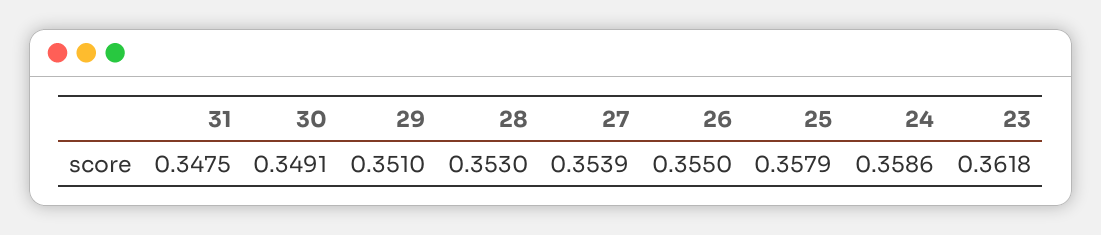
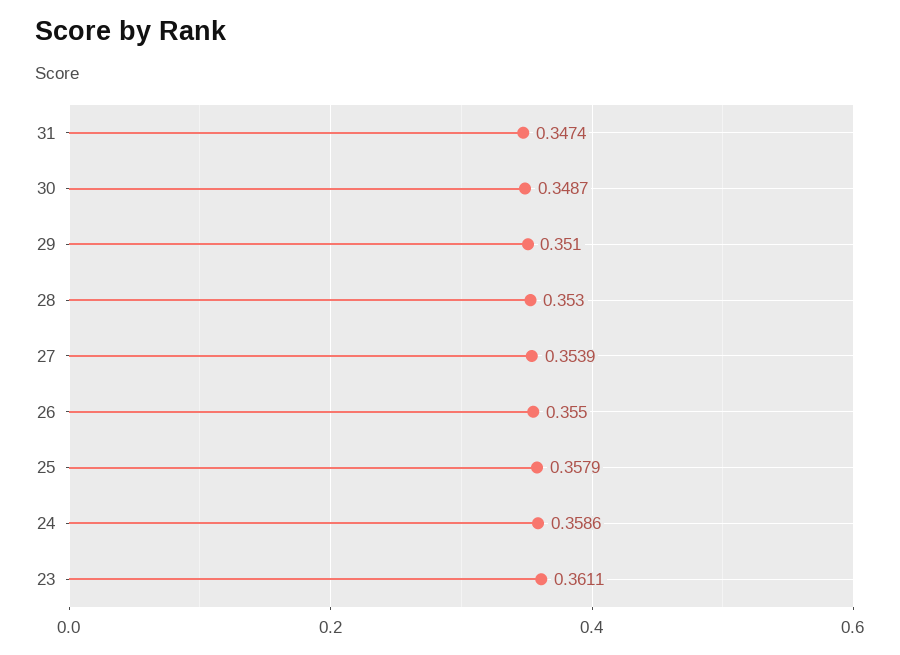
  {
-   "31": 0.3475,
+   "31": 0.3474,
-   "30": 0.3491,
+   "30": 0.3487,
    "29": 0.351,
    "28": 0.353,
    "27": 0.3539,
    "26": 0.355,
    "25": 0.3579,
    "24": 0.3586,
-   "23": 0.3618
+   "23": 0.3611
  }

